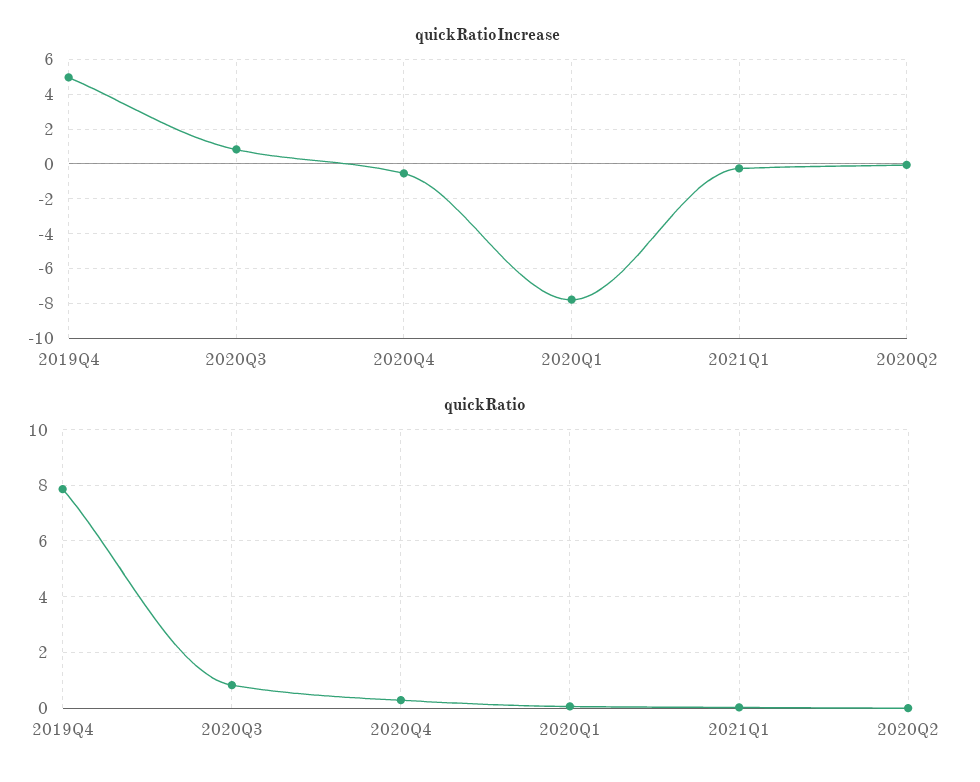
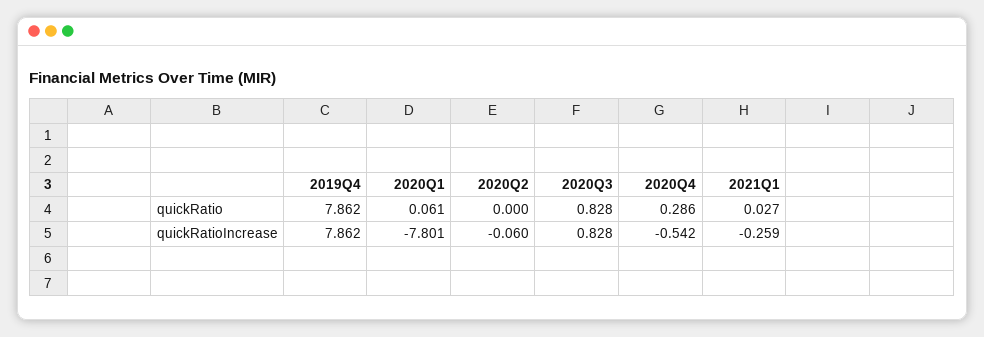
  {
    "quickRatioIncrease": {
-     "2019Q4": 5,
+     "2019Q4": 7.862,
      "2020Q3": 0.828,
      "2020Q4": -0.542,
      "2020Q1": -7.801,
      "2021Q1": -0.259,
      "2020Q2": -0.06
    },
    "quickRatio": {
      "2019Q4": 7.862,
      "2020Q3": 0.828,
      "2020Q4": 0.286,
      "2020Q1": 0.061,
      "2021Q1": 0.027,
      "2020Q2": 0
    }
  }

